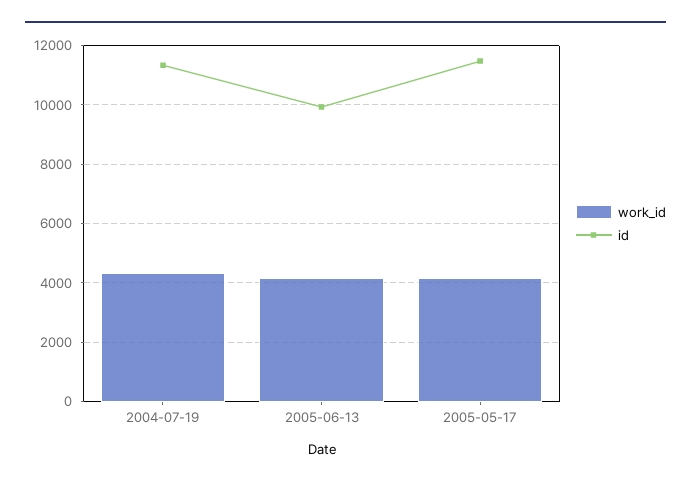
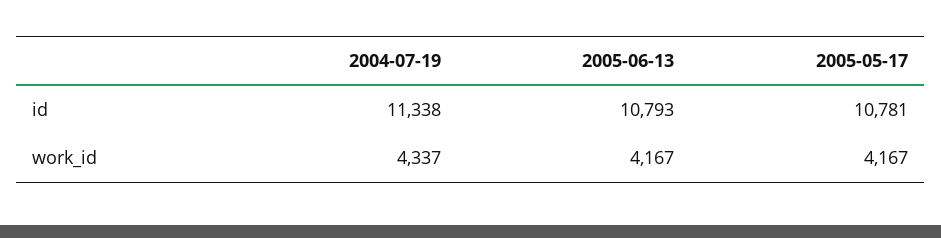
  {
    "work_id": {
      "2004-07-19": 4337,
      "2005-06-13": 4167,
      "2005-05-17": 4167
    },
    "id": {
      "2004-07-19": 11338,
-     "2005-06-13": 10000,
+     "2005-06-13": 10793,
-     "2005-05-17": 11500
+     "2005-05-17": 10781
    }
  }

